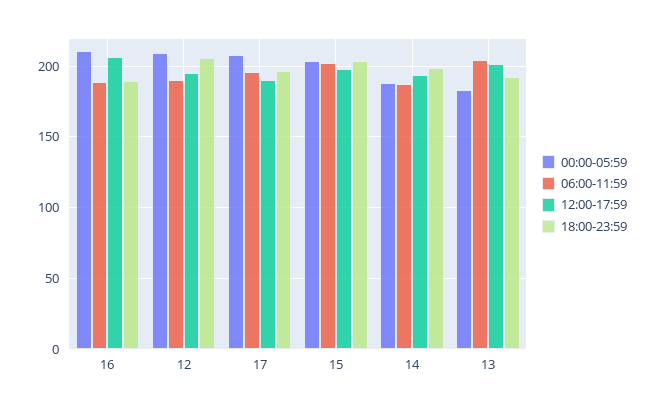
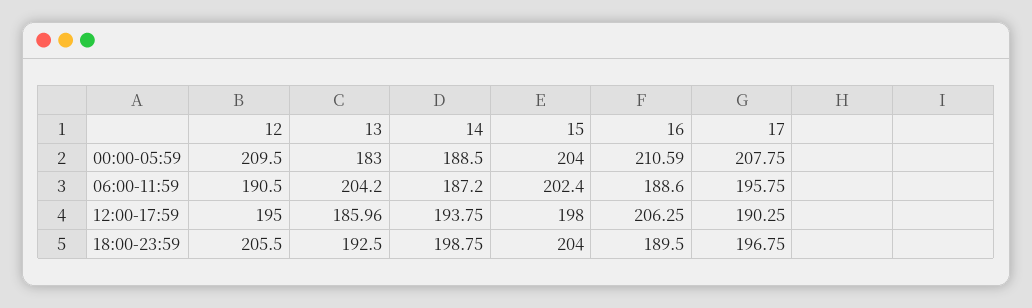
  {
    "00:00-05:59": {
      "16": 210.59,
      "12": 209.5,
      "17": 207.75,
      "15": 204,
      "14": 188.5,
      "13": 183
    },
    "06:00-11:59": {
      "16": 188.6,
      "12": 190.5,
      "17": 195.75,
      "15": 202.4,
      "14": 187.2,
      "13": 204.2
    },
    "12:00-17:59": {
      "16": 206.25,
      "12": 195,
      "17": 190.25,
      "15": 198,
      "14": 193.75,
-     "13": 200
+     "13": 185.96
    },
    "18:00-23:59": {
      "16": 189.5,
      "12": 205.5,
      "17": 196.75,
      "15": 204,
      "14": 198.75,
      "13": 192.5
    }
  }

